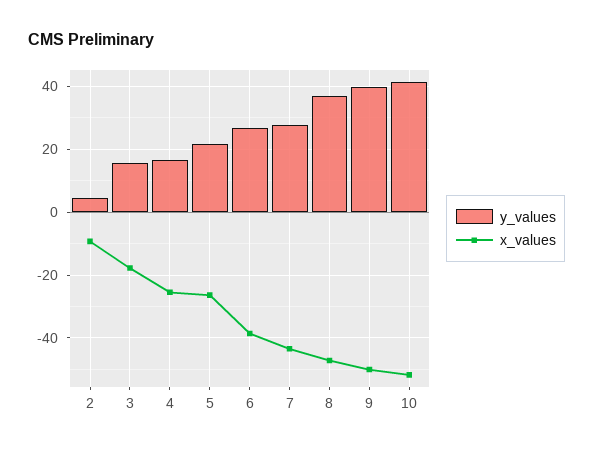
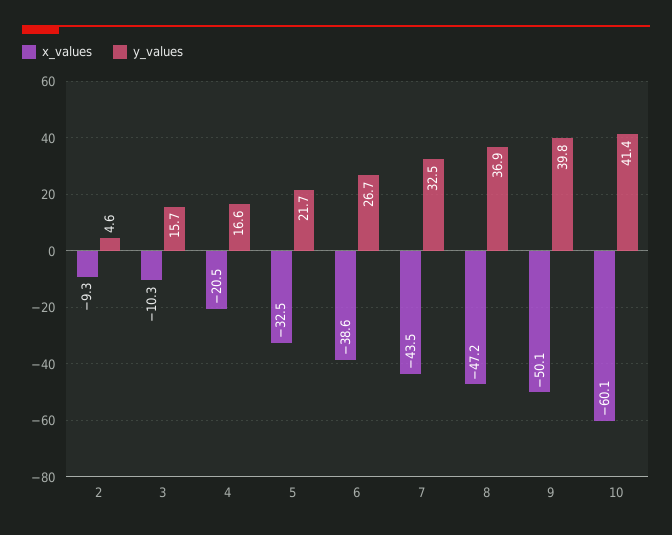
  {
    "y_values": {
      "2": 4.6,
      "3": 15.7,
      "4": 16.6,
      "5": 21.7,
      "6": 26.7,
-     "7": 28,
+     "7": 32.5,
      "8": 36.9,
      "9": 39.8,
      "10": 41.4
    },
    "x_values": {
      "2": -9.3,
-     "3": -18,
+     "3": -10.3,
-     "4": -26,
+     "4": -20.5,
-     "5": -26,
+     "5": -32.5,
      "6": -38.6,
      "7": -43.5,
      "8": -47.2,
      "9": -50.1,
-     "10": -52
+     "10": -60.1
    }
  }

